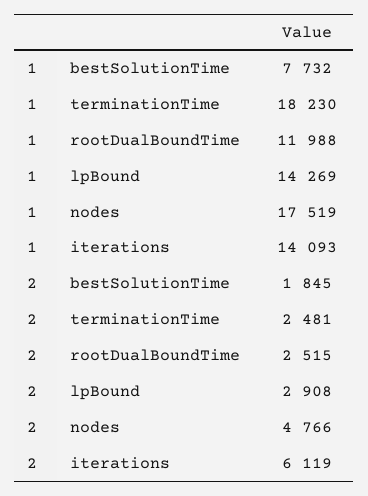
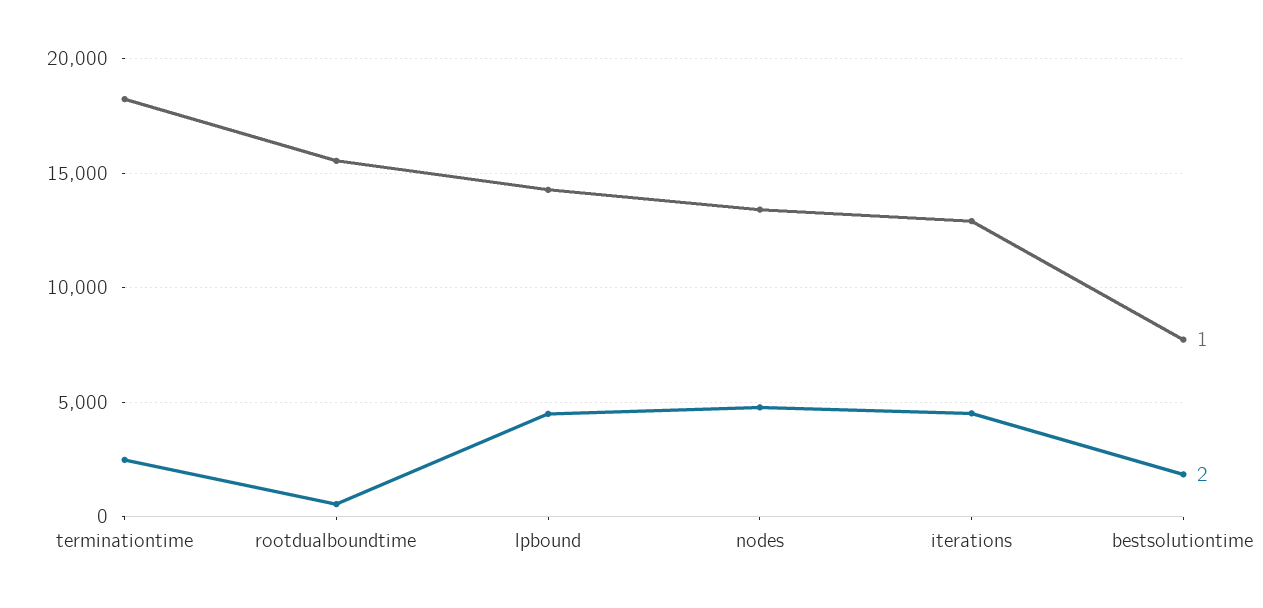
  {
    "1": {
      "bestSolutionTime": 7732,
      "terminationTime": 18230,
-     "rootDualBoundTime": 11988,
+     "rootDualBoundTime": 15500,
      "lpBound": 14269,
-     "nodes": 17519,
+     "nodes": 13500,
-     "iterations": 14093
+     "iterations": 13000
    },
    "2": {
      "bestSolutionTime": 1845,
      "terminationTime": 2481,
-     "rootDualBoundTime": 2515,
+     "rootDualBoundTime": 500,
-     "lpBound": 2908,
+     "lpBound": 4500,
      "nodes": 4766,
-     "iterations": 6119
+     "iterations": 4500
    }
  }

